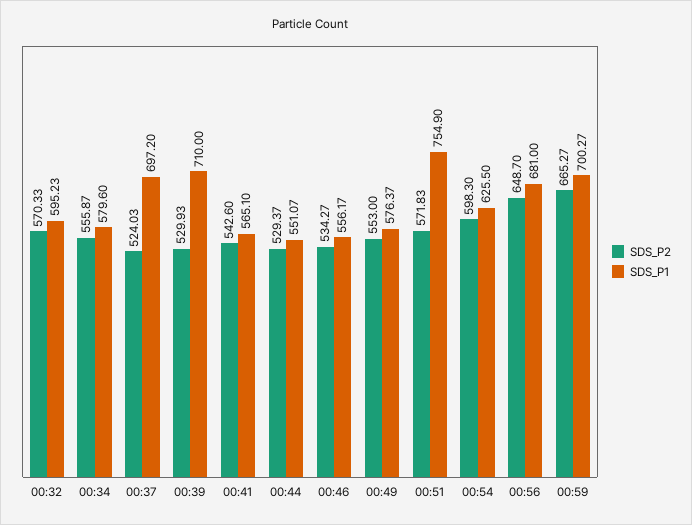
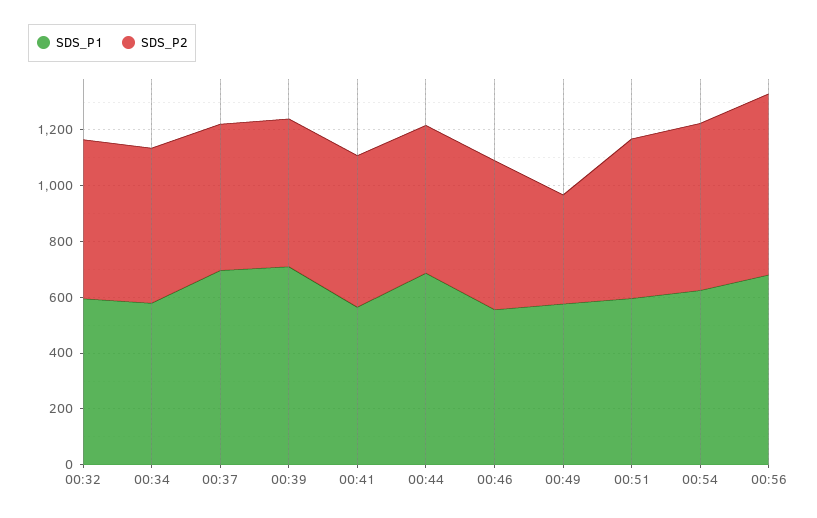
  {
    "SDS_P2": {
      "00:32": 570.33,
      "00:34": 555.87,
      "00:37": 524.03,
      "00:39": 529.93,
      "00:41": 542.6,
      "00:44": 529.37,
      "00:46": 534.27,
-     "00:49": 553,
+     "00:49": 400,
      "00:51": 571.83,
      "00:54": 598.3,
-     "00:56": 648.7,
+     "00:56": 648.7
-     "00:59": 665.27
    },
    "SDS_P1": {
      "00:32": 595.23,
      "00:34": 579.6,
      "00:37": 697.2,
      "00:39": 710,
      "00:41": 565.1,
-     "00:44": 551.07,
+     "00:44": 700,
      "00:46": 556.17,
      "00:49": 576.37,
-     "00:51": 754.9,
+     "00:51": 600,
      "00:54": 625.5,
-     "00:56": 681,
+     "00:56": 681
-     "00:59": 700.27
    }
  }

